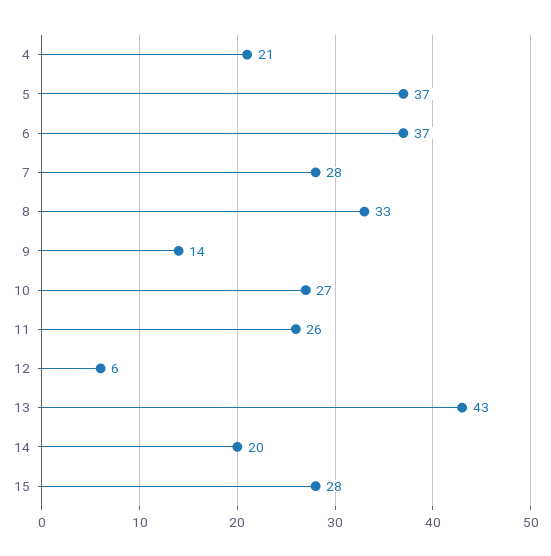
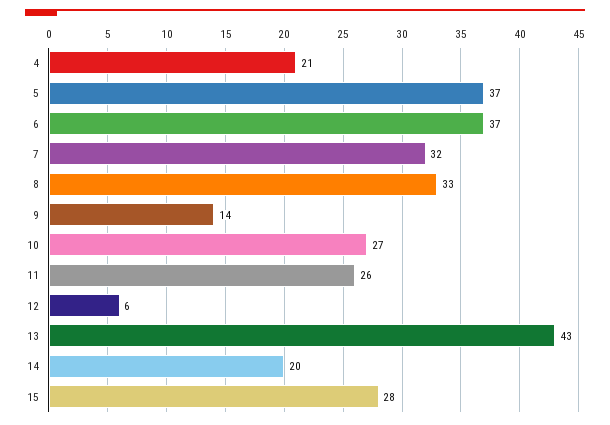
  {
    "4": 21,
    "5": 37,
    "6": 37,
-   "7": 28,
+   "7": 32,
    "8": 33,
    "9": 14,
    "10": 27,
    "11": 26,
    "12": 6,
    "13": 43,
    "14": 20,
    "15": 28
  }

